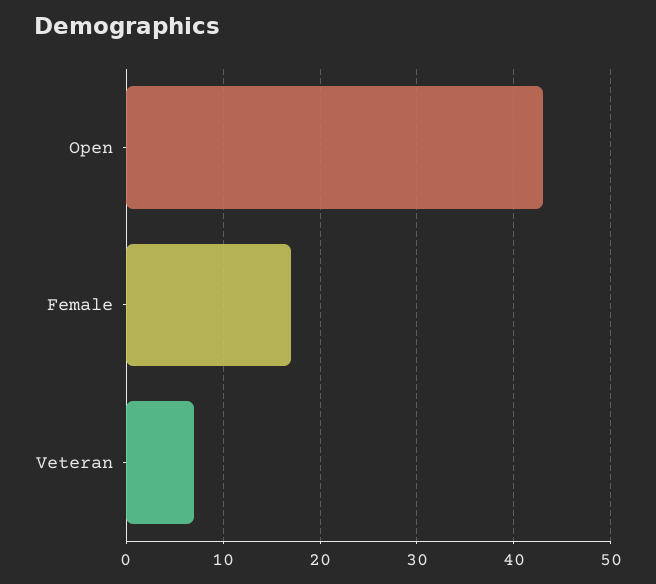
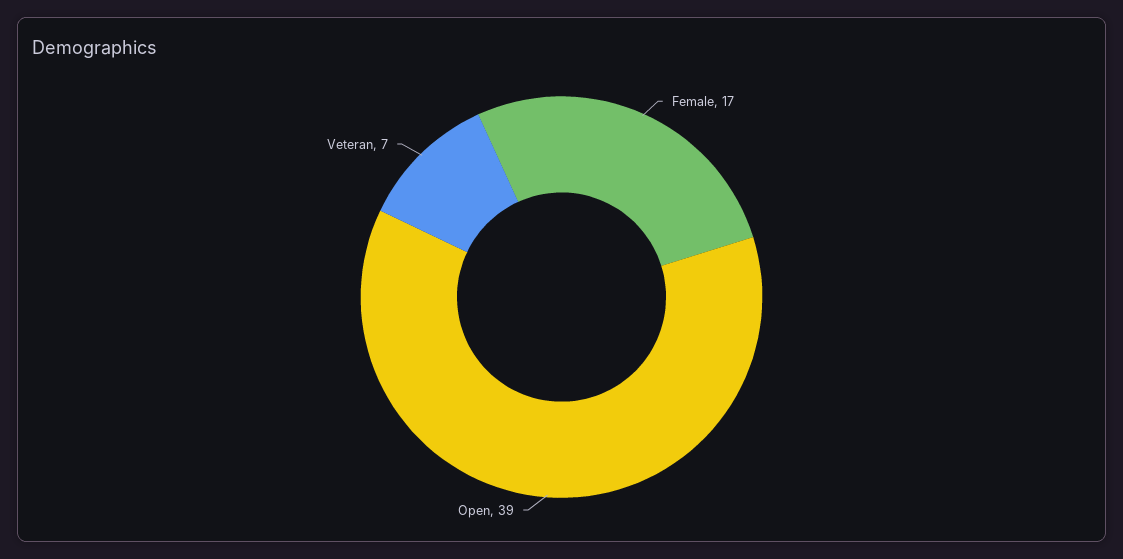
  {
-   "Open": 43,
+   "Open": 39,
    "Female": 17,
    "Veteran": 7
  }

